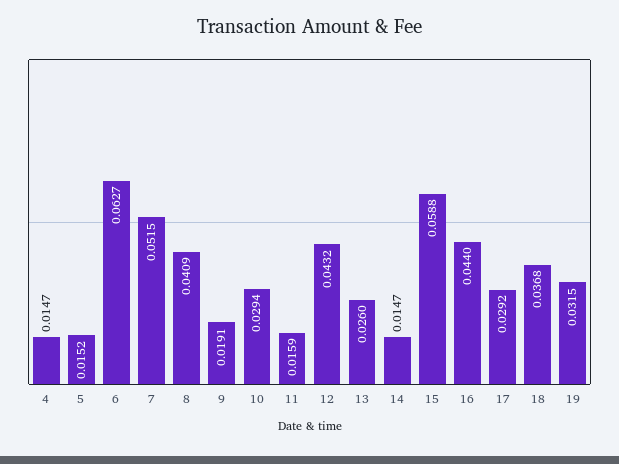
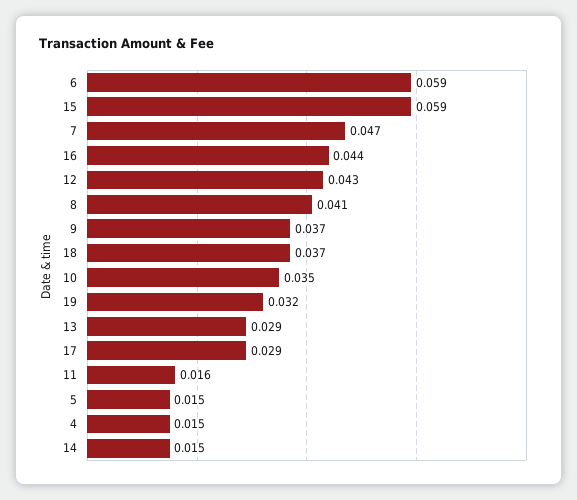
  {
    "4": 0.0147,
    "5": 0.0152,
-   "6": 0.0627,
+   "6": 0.059,
-   "7": 0.0515,
+   "7": 0.047,
    "8": 0.0409,
-   "9": 0.0191,
+   "9": 0.037,
-   "10": 0.0294,
+   "10": 0.035,
    "11": 0.0159,
    "12": 0.0432,
-   "13": 0.026,
+   "13": 0.029,
    "14": 0.0147,
    "15": 0.0588,
    "16": 0.044,
    "17": 0.0292,
    "18": 0.0368,
    "19": 0.0315
  }

